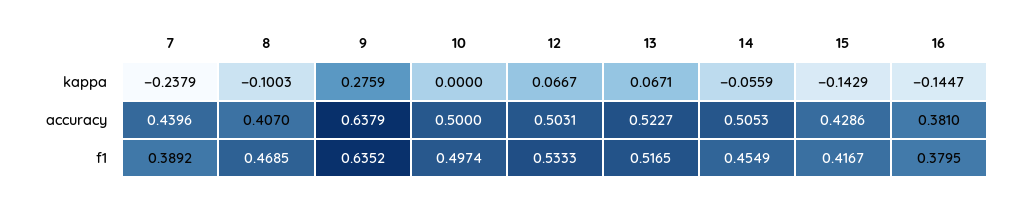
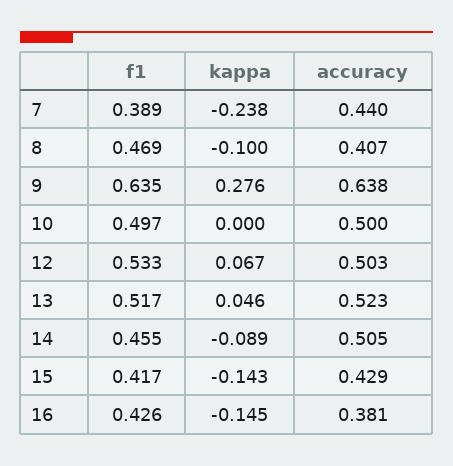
  {
    "7": {
      "kappa": -0.2379,
      "accuracy": 0.4396,
      "f1": 0.3892
    },
    "8": {
      "kappa": -0.1003,
      "accuracy": 0.407,
      "f1": 0.4685
    },
    "9": {
      "kappa": 0.2759,
      "accuracy": 0.6379,
      "f1": 0.6352
    },
    "10": {
      "kappa": 0,
      "accuracy": 0.5,
      "f1": 0.4974
    },
    "12": {
      "kappa": 0.0667,
      "accuracy": 0.5031,
      "f1": 0.5333
    },
    "13": {
-     "kappa": 0.0671,
+     "kappa": 0.046,
      "accuracy": 0.5227,
      "f1": 0.5165
    },
    "14": {
-     "kappa": -0.0559,
+     "kappa": -0.089,
      "accuracy": 0.5053,
      "f1": 0.4549
    },
    "15": {
      "kappa": -0.1429,
      "accuracy": 0.4286,
      "f1": 0.4167
    },
    "16": {
      "kappa": -0.1447,
      "accuracy": 0.381,
-     "f1": 0.3795
+     "f1": 0.426
    }
  }

